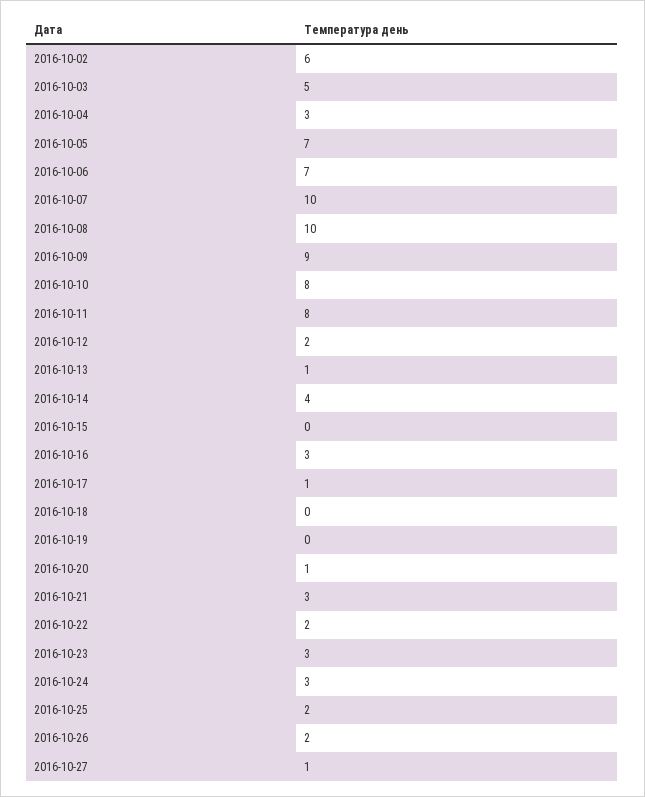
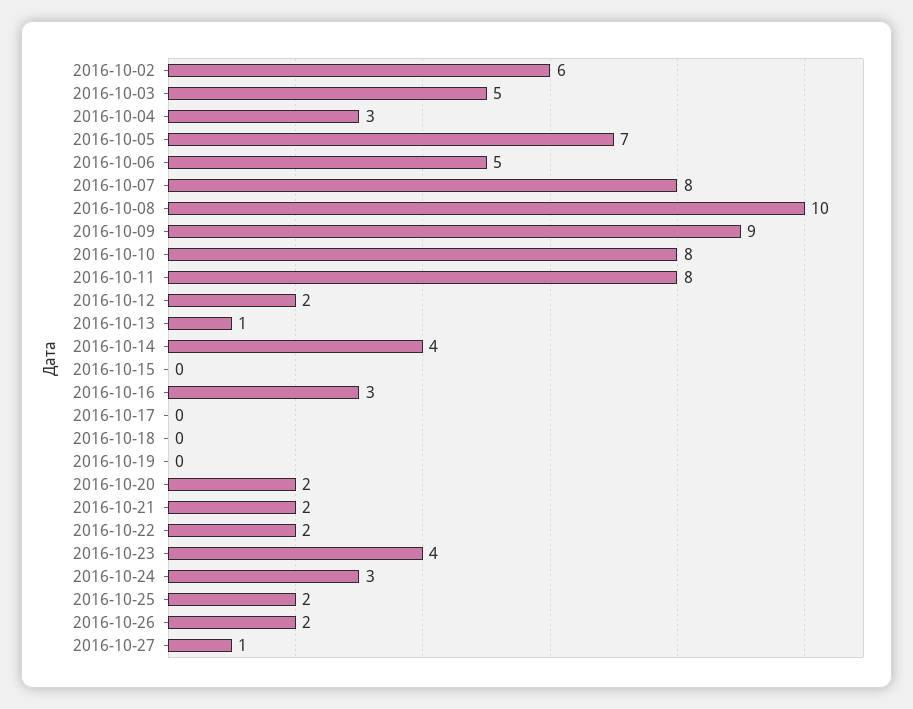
  {
    "2016-10-02": 6,
    "2016-10-03": 5,
    "2016-10-04": 3,
    "2016-10-05": 7,
-   "2016-10-06": 7,
+   "2016-10-06": 5,
-   "2016-10-07": 10,
+   "2016-10-07": 8,
    "2016-10-08": 10,
    "2016-10-09": 9,
    "2016-10-10": 8,
    "2016-10-11": 8,
    "2016-10-12": 2,
    "2016-10-13": 1,
    "2016-10-14": 4,
    "2016-10-15": 0,
    "2016-10-16": 3,
-   "2016-10-17": 1,
+   "2016-10-17": 0,
    "2016-10-18": 0,
    "2016-10-19": 0,
-   "2016-10-20": 1,
+   "2016-10-20": 2,
-   "2016-10-21": 3,
+   "2016-10-21": 2,
    "2016-10-22": 2,
-   "2016-10-23": 3,
+   "2016-10-23": 4,
    "2016-10-24": 3,
    "2016-10-25": 2,
    "2016-10-26": 2,
    "2016-10-27": 1
  }

